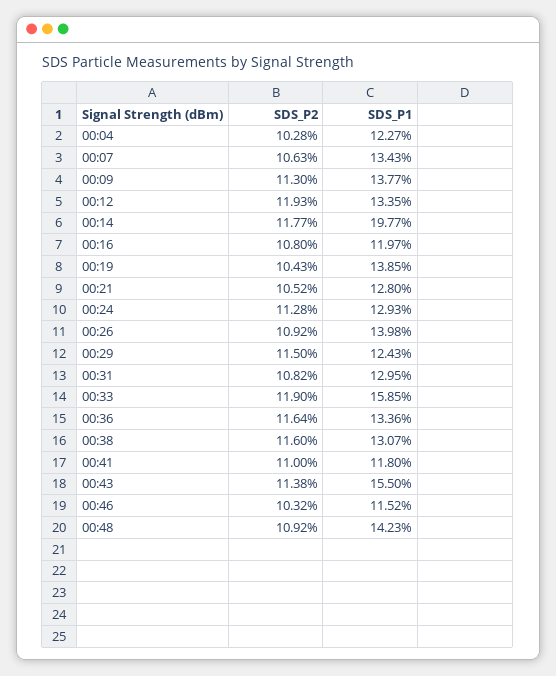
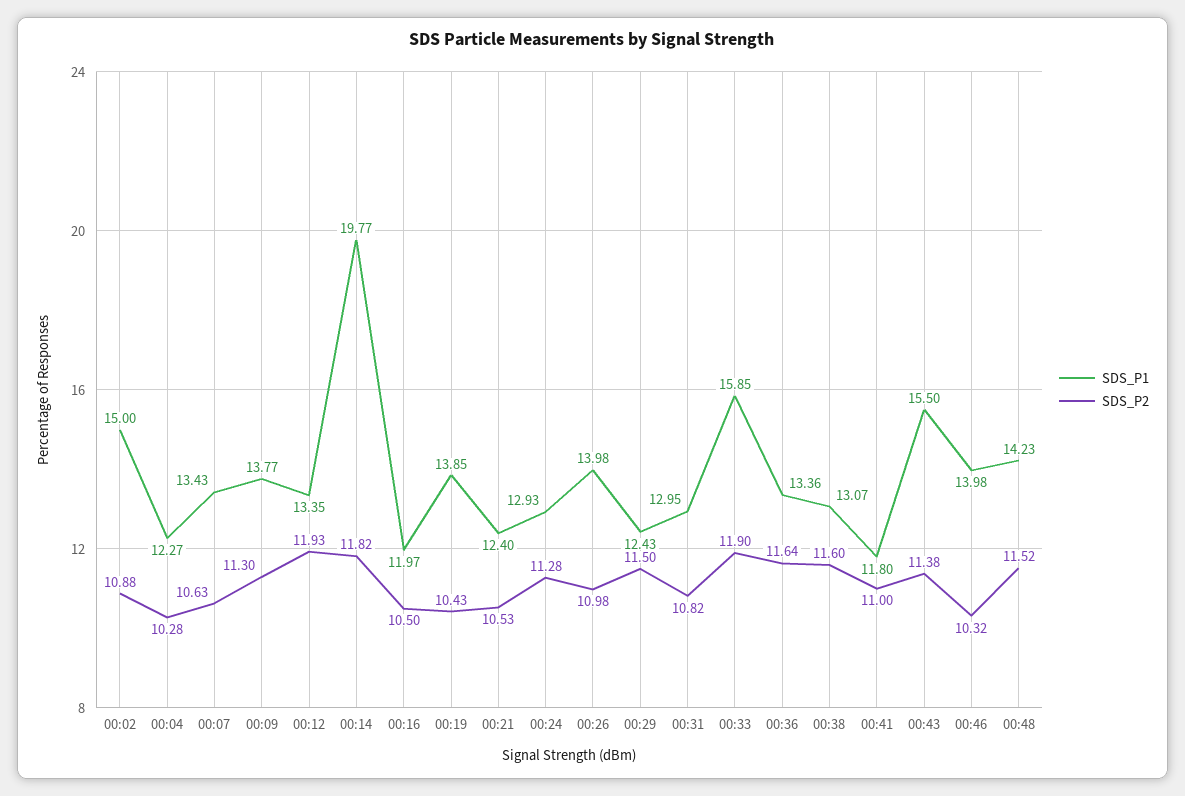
  {
    "SDS_P2": {
      "00:04": 10.28,
      "00:07": 10.63,
      "00:09": 11.3,
      "00:12": 11.93,
-     "00:14": 11.77,
+     "00:14": 11.82,
-     "00:16": 10.8,
+     "00:16": 10.5,
      "00:19": 10.43,
-     "00:21": 10.52,
+     "00:21": 10.53,
      "00:24": 11.28,
-     "00:26": 10.92,
+     "00:26": 10.98,
      "00:29": 11.5,
      "00:31": 10.82,
      "00:33": 11.9,
      "00:36": 11.64,
      "00:38": 11.6,
      "00:41": 11,
      "00:43": 11.38,
      "00:46": 10.32,
-     "00:48": 10.92
+     "00:48": 11.52,
+     "00:02": 10.88
    },
    "SDS_P1": {
      "00:04": 12.27,
      "00:07": 13.43,
      "00:09": 13.77,
      "00:12": 13.35,
      "00:14": 19.77,
      "00:16": 11.97,
      "00:19": 13.85,
-     "00:21": 12.8,
+     "00:21": 12.4,
      "00:24": 12.93,
      "00:26": 13.98,
      "00:29": 12.43,
      "00:31": 12.95,
      "00:33": 15.85,
      "00:36": 13.36,
      "00:38": 13.07,
      "00:41": 11.8,
      "00:43": 15.5,
-     "00:46": 11.52,
+     "00:46": 13.98,
-     "00:48": 14.23
+     "00:48": 14.23,
+     "00:02": 15
    }
  }

